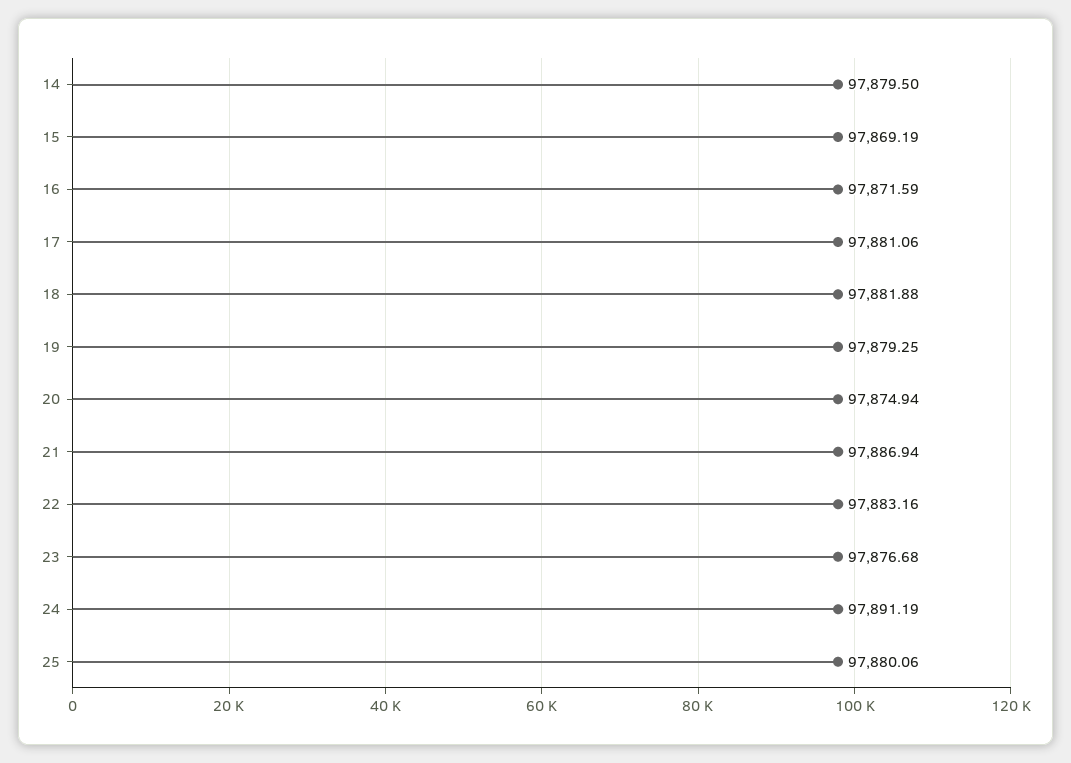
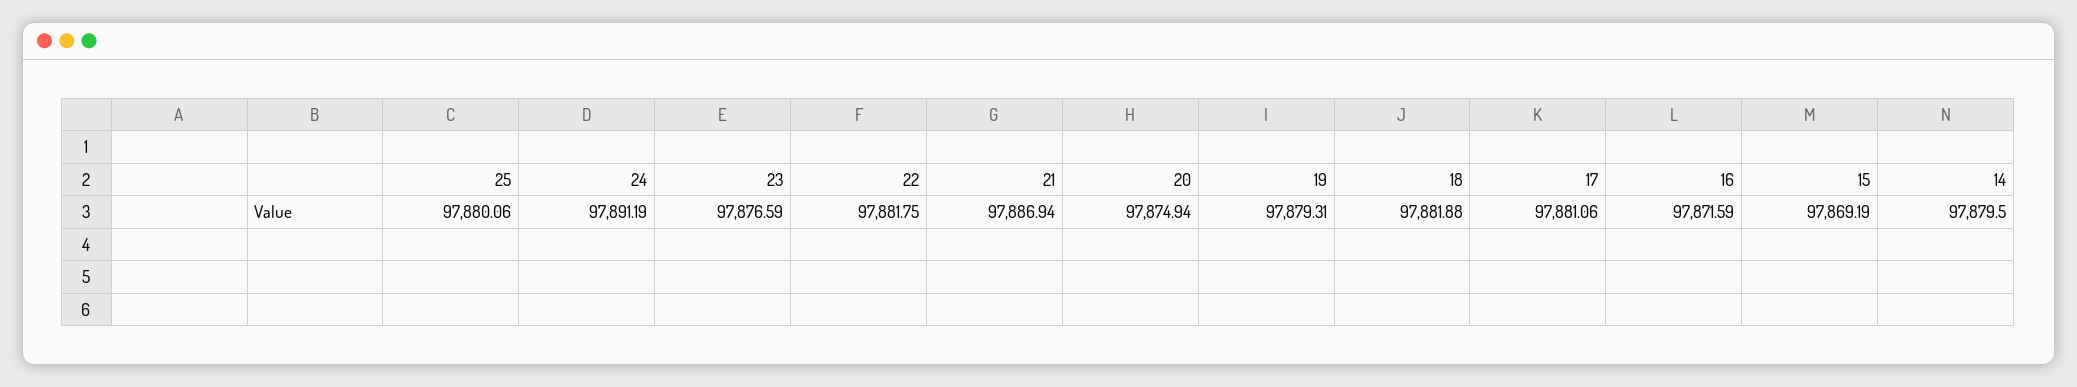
  {
    "14": 97879.5,
    "15": 97869.19,
    "16": 97871.59,
    "17": 97881.06,
    "18": 97881.88,
-   "19": 97879.25,
+   "19": 97879.31,
    "20": 97874.94,
    "21": 97886.94,
-   "22": 97883.16,
+   "22": 97881.75,
-   "23": 97876.68,
+   "23": 97876.59,
    "24": 97891.19,
    "25": 97880.06
  }

